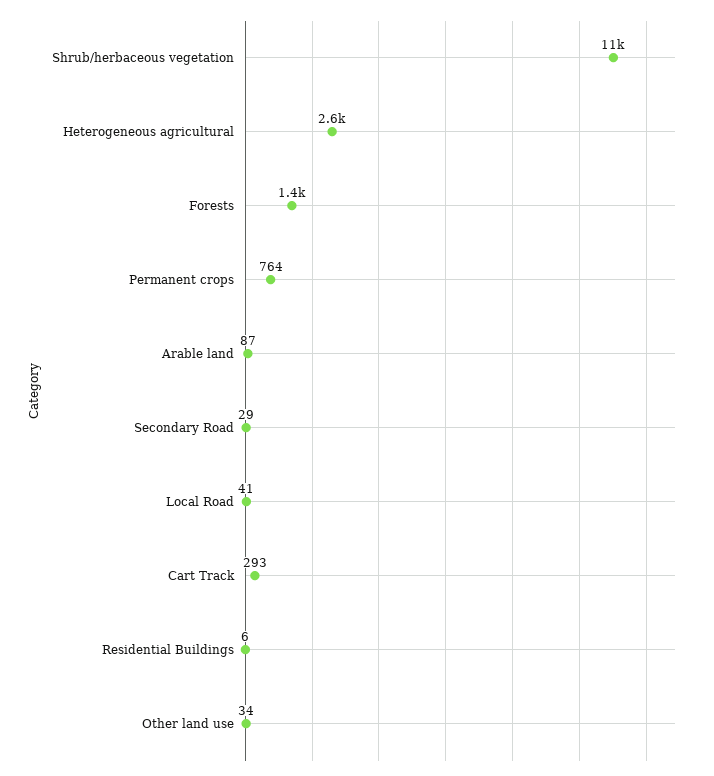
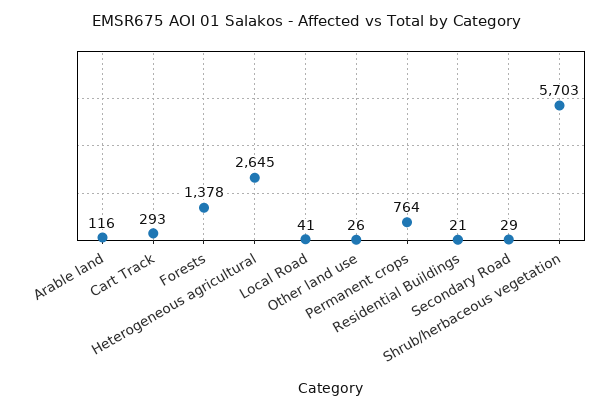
  {
-   "Shrub/herbaceous vegetation": 11000,
+   "Shrub/herbaceous vegetation": 5703,
    "Heterogeneous agricultural": 2645,
    "Forests": 1378,
    "Permanent crops": 764,
-   "Arable land": 87,
+   "Arable land": 116,
    "Secondary Road": 29,
    "Local Road": 41,
    "Cart Track": 293,
-   "Residential Buildings": 6,
+   "Residential Buildings": 21,
-   "Other land use": 34
+   "Other land use": 26
  }

